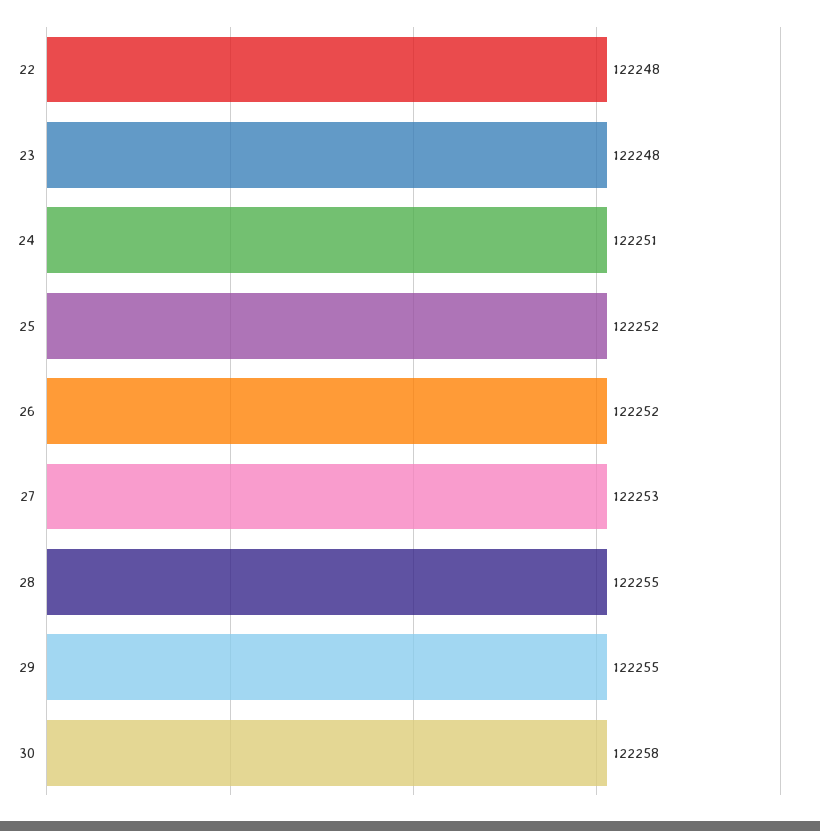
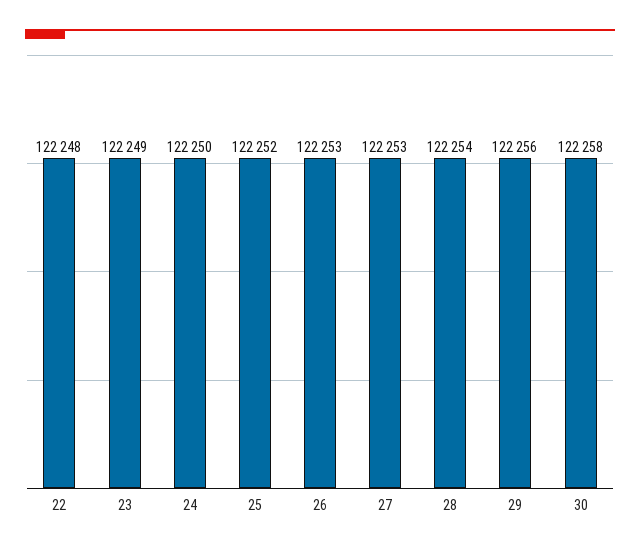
  {
    "22": 122248,
-   "23": 122248,
+   "23": 122249,
-   "24": 122251,
+   "24": 122250,
    "25": 122252,
-   "26": 122252,
+   "26": 122253,
    "27": 122253,
-   "28": 122255,
+   "28": 122254,
-   "29": 122255,
+   "29": 122256,
    "30": 122258
  }

